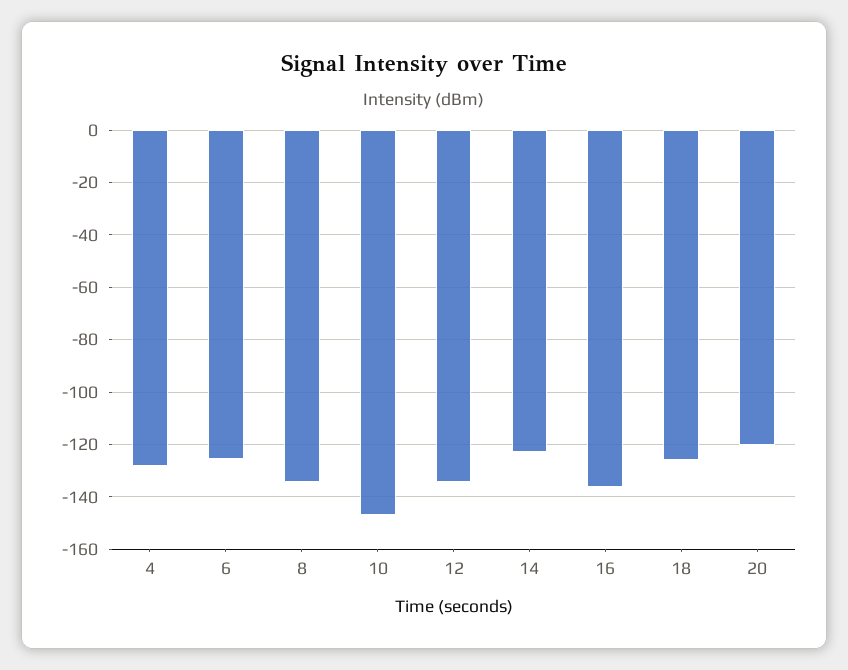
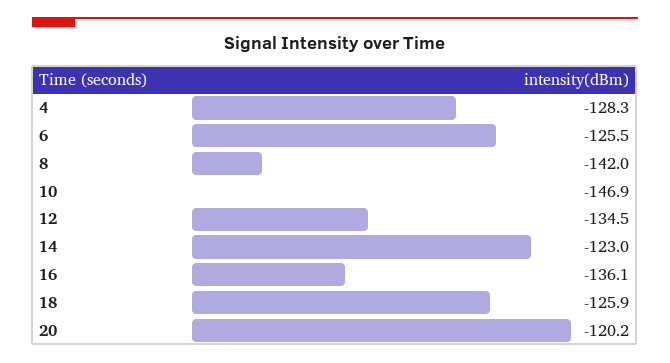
  {
    "4": -128.3,
    "6": -125.5,
-   "8": -135,
+   "8": -142,
    "10": -146.9,
    "12": -134.5,
    "14": -123,
    "16": -136.1,
    "18": -125.9,
    "20": -120.2
  }

